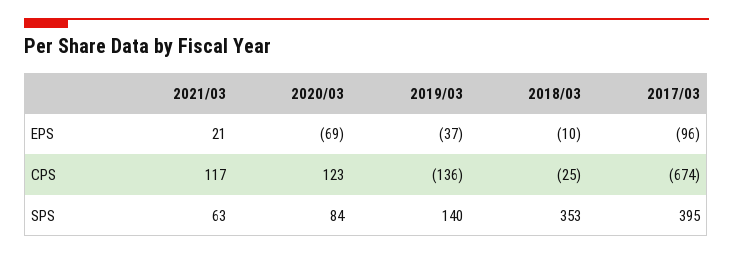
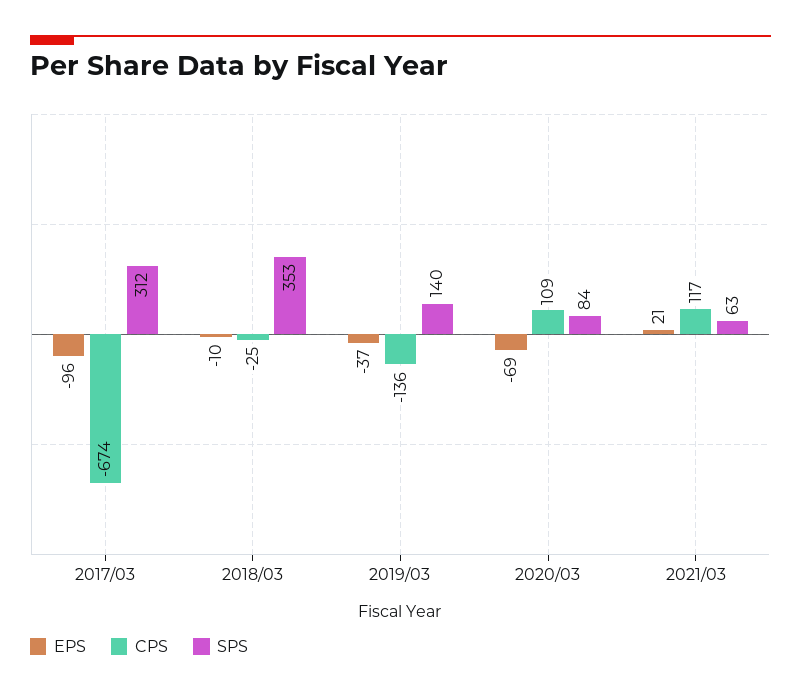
  {
    "EPS": {
      "2021/03": 21,
      "2020/03": -69,
      "2019/03": -37,
      "2018/03": -10,
      "2017/03": -96
    },
    "CPS": {
      "2021/03": 117,
-     "2020/03": 123,
+     "2020/03": 109,
      "2019/03": -136,
      "2018/03": -25,
      "2017/03": -674
    },
    "SPS": {
      "2021/03": 63,
      "2020/03": 84,
      "2019/03": 140,
      "2018/03": 353,
-     "2017/03": 395
+     "2017/03": 312
    }
  }

